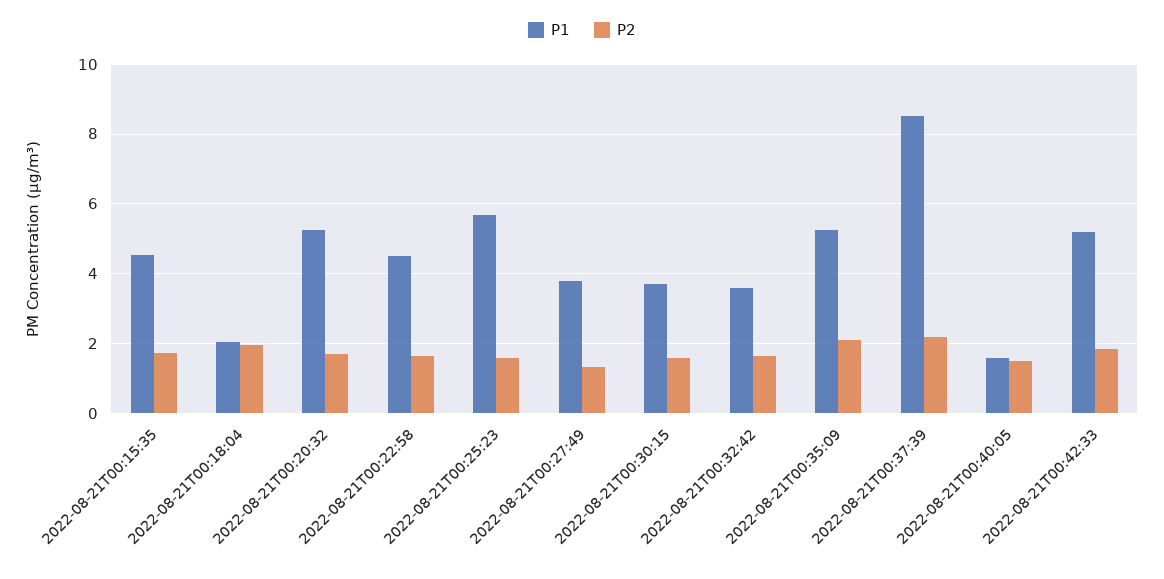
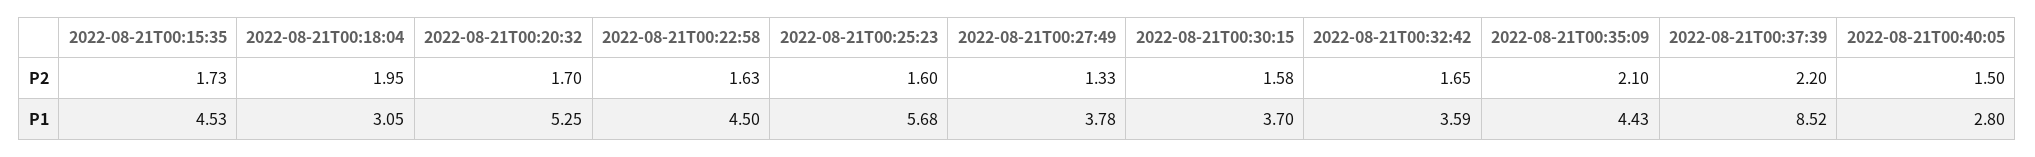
  {
    "P1": {
      "2022-08-21T00:15:35": 4.53,
-     "2022-08-21T00:18:04": 2,
+     "2022-08-21T00:18:04": 3.05,
      "2022-08-21T00:20:32": 5.25,
      "2022-08-21T00:22:58": 4.5,
      "2022-08-21T00:25:23": 5.68,
      "2022-08-21T00:27:49": 3.78,
      "2022-08-21T00:30:15": 3.7,
      "2022-08-21T00:32:42": 3.59,
-     "2022-08-21T00:35:09": 5.2,
+     "2022-08-21T00:35:09": 4.43,
      "2022-08-21T00:37:39": 8.52,
-     "2022-08-21T00:40:05": 1.6,
+     "2022-08-21T00:40:05": 2.8
-     "2022-08-21T00:42:33": 5.2
    },
    "P2": {
      "2022-08-21T00:15:35": 1.73,
      "2022-08-21T00:18:04": 1.95,
      "2022-08-21T00:20:32": 1.7,
      "2022-08-21T00:22:58": 1.63,
      "2022-08-21T00:25:23": 1.6,
      "2022-08-21T00:27:49": 1.33,
      "2022-08-21T00:30:15": 1.58,
      "2022-08-21T00:32:42": 1.65,
      "2022-08-21T00:35:09": 2.1,
      "2022-08-21T00:37:39": 2.2,
-     "2022-08-21T00:40:05": 1.5,
+     "2022-08-21T00:40:05": 1.5
-     "2022-08-21T00:42:33": 1.8
    }
  }

